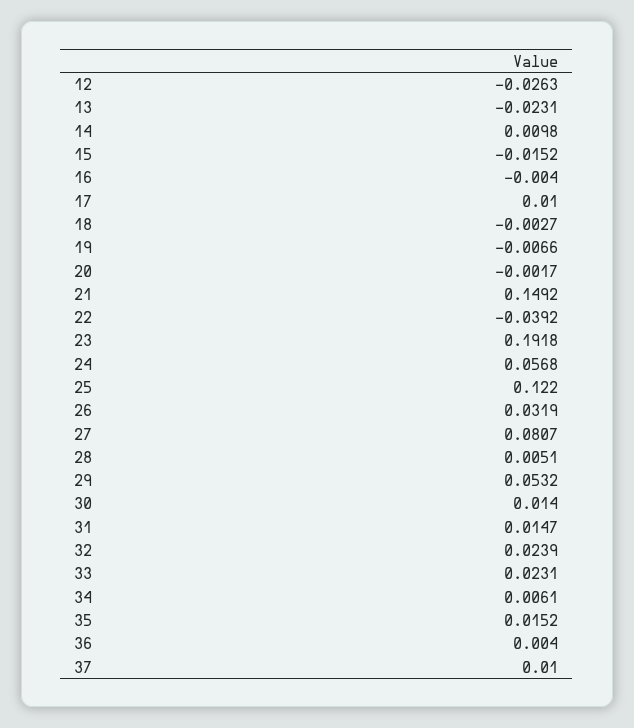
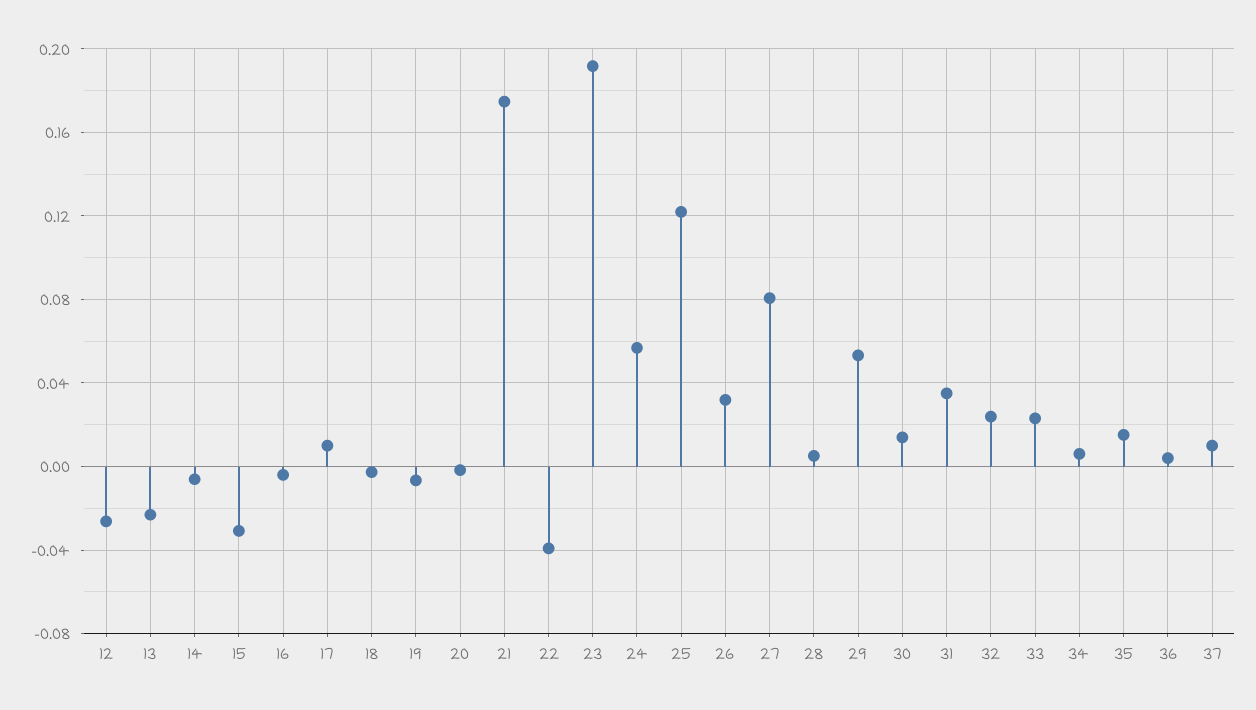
  {
    "12": -0.0263,
    "13": -0.0231,
-   "14": 0.0098,
+   "14": -0.005,
-   "15": -0.0152,
+   "15": -0.03,
    "16": -0.004,
    "17": 0.01,
    "18": -0.0027,
    "19": -0.0066,
    "20": -0.0017,
-   "21": 0.1492,
+   "21": 0.175,
    "22": -0.0392,
    "23": 0.1918,
    "24": 0.0568,
    "25": 0.122,
    "26": 0.0319,
    "27": 0.0807,
    "28": 0.0051,
    "29": 0.0532,
    "30": 0.014,
-   "31": 0.0147,
+   "31": 0.035,
    "32": 0.0239,
    "33": 0.0231,
    "34": 0.0061,
    "35": 0.0152,
    "36": 0.004,
    "37": 0.01
  }

